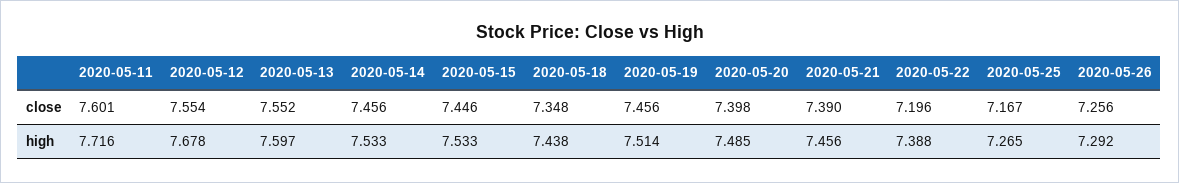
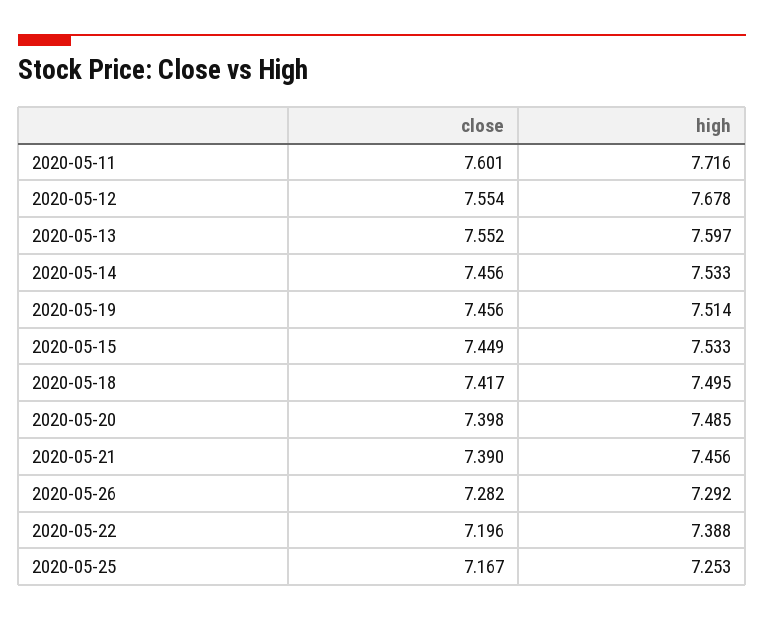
  {
    "2020-05-11": {
      "close": 7.601,
      "high": 7.716
    },
    "2020-05-12": {
      "close": 7.554,
      "high": 7.678
    },
    "2020-05-13": {
      "close": 7.552,
      "high": 7.597
    },
    "2020-05-14": {
      "close": 7.456,
      "high": 7.533
    },
    "2020-05-15": {
-     "close": 7.446,
+     "close": 7.449,
      "high": 7.533
    },
    "2020-05-18": {
-     "close": 7.348,
+     "close": 7.417,
-     "high": 7.438
+     "high": 7.495
    },
    "2020-05-19": {
      "close": 7.456,
      "high": 7.514
    },
    "2020-05-20": {
      "close": 7.398,
      "high": 7.485
    },
    "2020-05-21": {
      "close": 7.39,
      "high": 7.456
    },
    "2020-05-22": {
      "close": 7.196,
      "high": 7.388
    },
    "2020-05-25": {
      "close": 7.167,
-     "high": 7.265
+     "high": 7.253
    },
    "2020-05-26": {
-     "close": 7.256,
+     "close": 7.282,
      "high": 7.292
    }
  }

